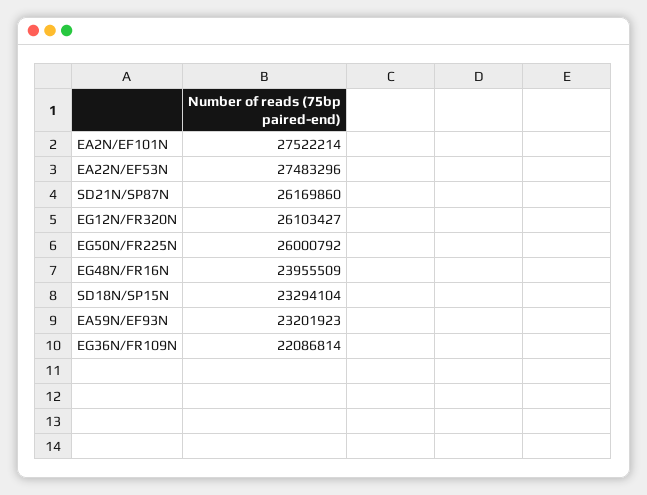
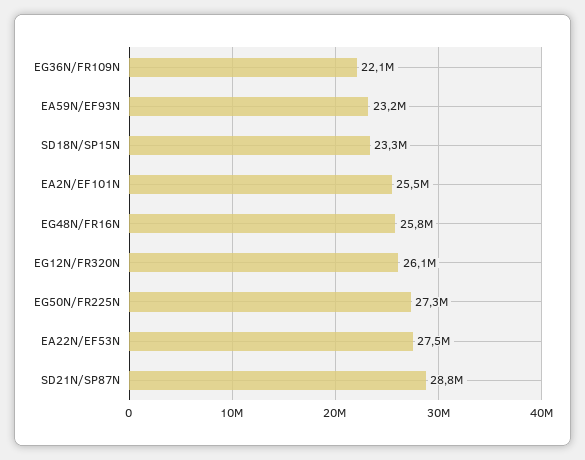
  {
-   "EA2N/EF101N": 27522214,
+   "EA2N/EF101N": 25500000,
    "EA22N/EF53N": 27483296,
-   "SD21N/SP87N": 26169860,
+   "SD21N/SP87N": 28800000,
    "EG12N/FR320N": 26103427,
-   "EG50N/FR225N": 26000792,
+   "EG50N/FR225N": 27300000,
-   "EG48N/FR16N": 23955509,
+   "EG48N/FR16N": 25800000,
    "SD18N/SP15N": 23294104,
    "EA59N/EF93N": 23201923,
    "EG36N/FR109N": 22086814
  }

